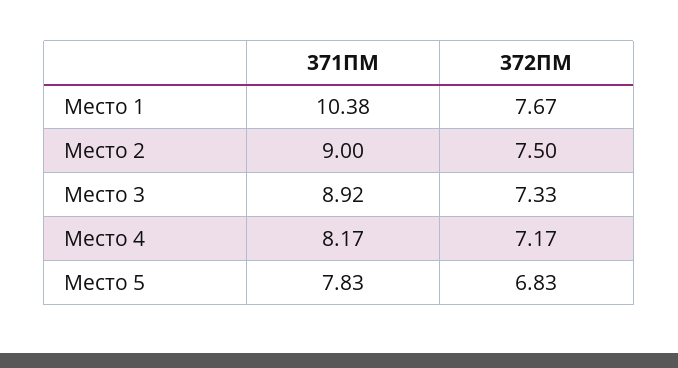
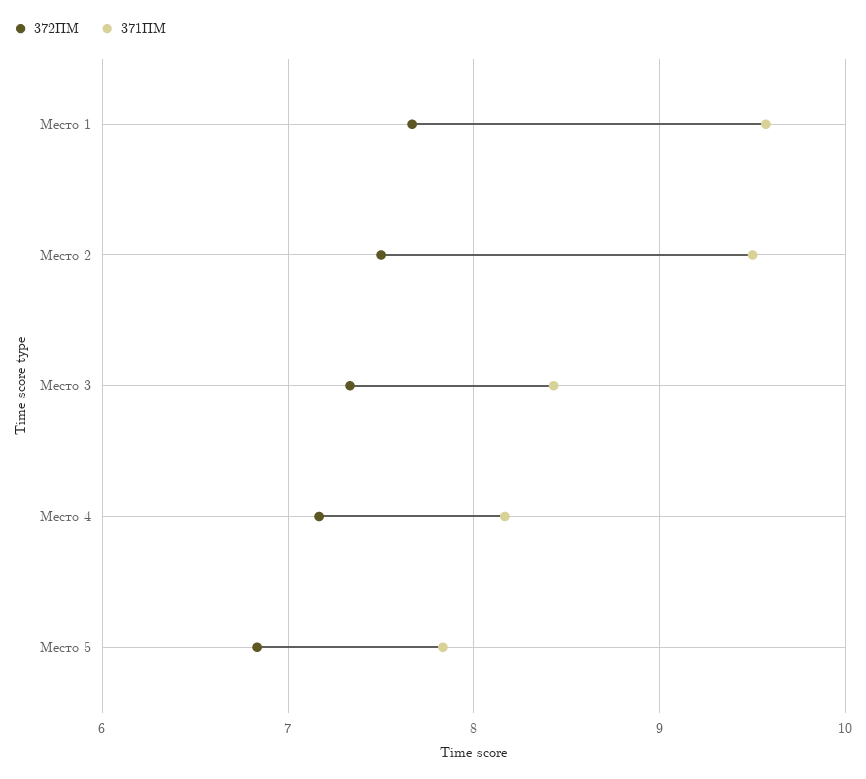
  {
    "371ПМ": {
-     "Место 1": 10.38,
+     "Место 1": 9.6,
-     "Место 2": 9,
+     "Место 2": 9.5,
-     "Место 3": 8.92,
+     "Место 3": 8.4,
      "Место 4": 8.17,
      "Место 5": 7.83
    },
    "372ПМ": {
      "Место 1": 7.67,
      "Место 2": 7.5,
      "Место 3": 7.33,
      "Место 4": 7.17,
      "Место 5": 6.83
    }
  }

